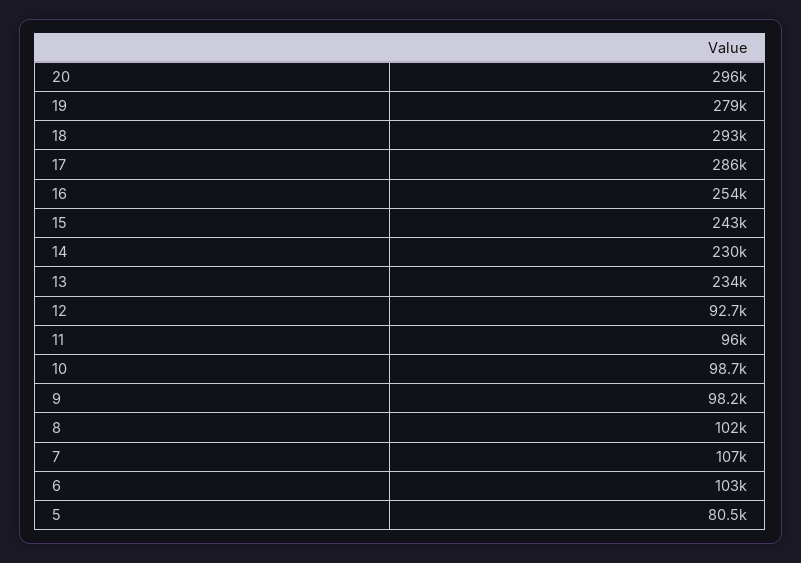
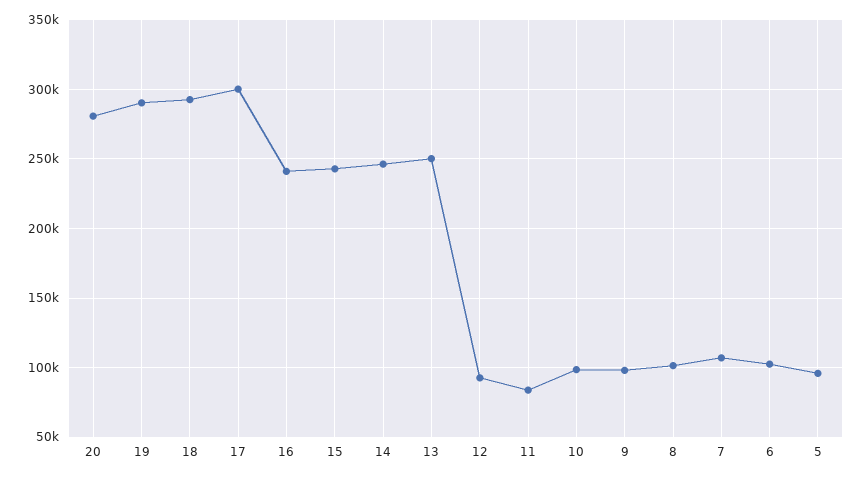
  {
-   "20": 296000,
+   "20": 280000,
-   "19": 279000,
+   "19": 290000,
    "18": 293000,
-   "17": 286000,
+   "17": 300000,
-   "16": 254000,
+   "16": 240000,
    "15": 243000,
-   "14": 230000,
+   "14": 245000,
-   "13": 234000,
+   "13": 250000,
    "12": 92700,
-   "11": 96000,
+   "11": 85000,
    "10": 98700,
    "9": 98200,
    "8": 102000,
    "7": 107000,
    "6": 103000,
-   "5": 80500
+   "5": 95000
  }

